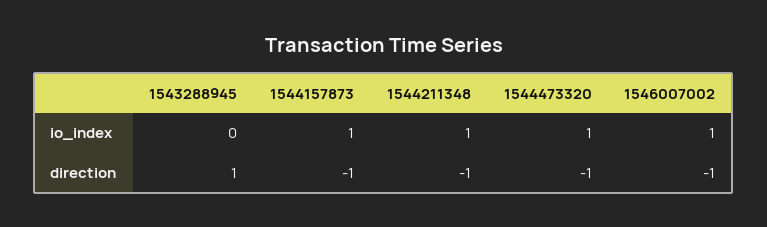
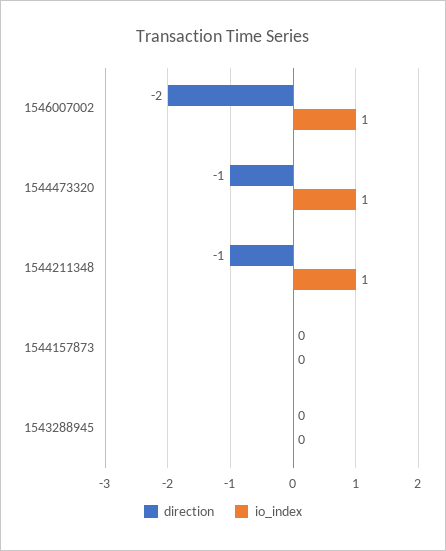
  {
    "io_index": {
      "1543288945": 0,
-     "1544157873": 1,
+     "1544157873": 0,
      "1544211348": 1,
      "1544473320": 1,
      "1546007002": 1
    },
    "direction": {
-     "1543288945": 1,
+     "1543288945": 0,
-     "1544157873": -1,
+     "1544157873": 0,
      "1544211348": -1,
      "1544473320": -1,
-     "1546007002": -1
+     "1546007002": -2
    }
  }

